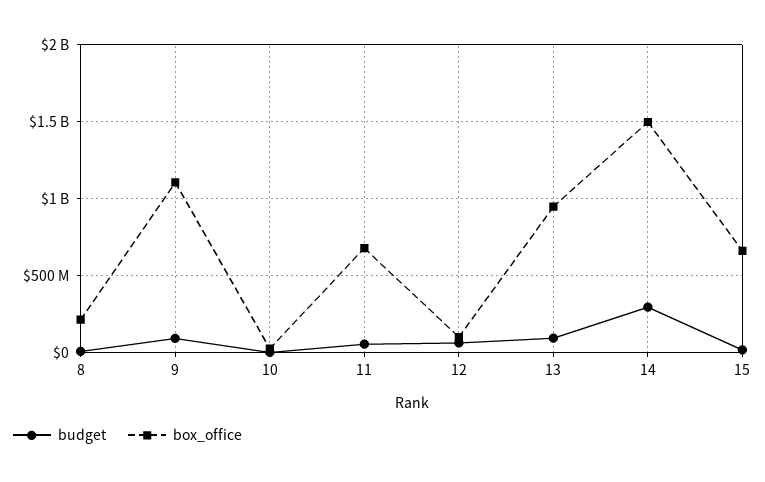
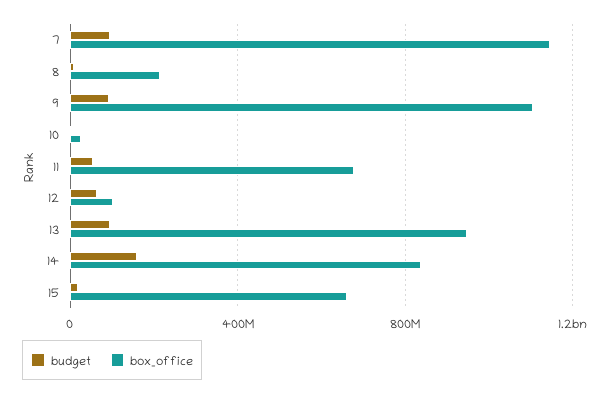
  {
    "budget": {
      "8": 0,
      "9": 100000000,
      "10": 0,
      "11": 50000000,
      "12": 50000000,
      "13": 100000000,
-     "14": 300000000,
+     "14": 150000000,
-     "15": 0
+     "15": 0,
+     "7": 100000000
    },
    "box_office": {
      "8": 200000000,
      "9": 1100000000,
      "10": 50000000,
      "11": 700000000,
      "12": 100000000,
      "13": 950000000,
-     "14": 1500000000,
+     "14": 850000000,
-     "15": 650000000
+     "15": 650000000,
+     "7": 1150000000
    }
  }

